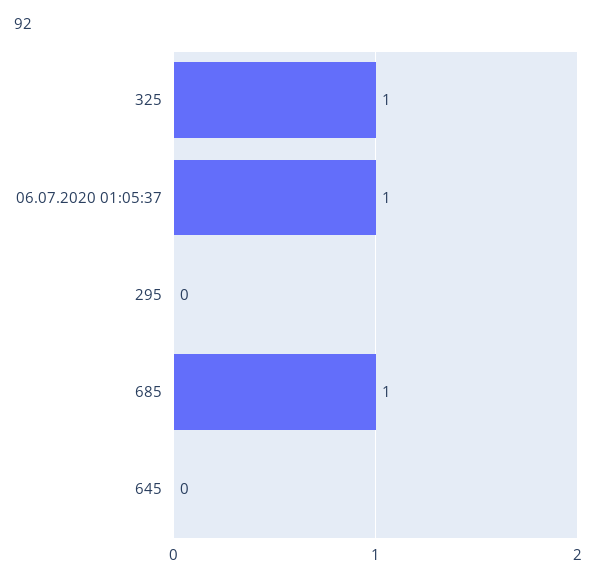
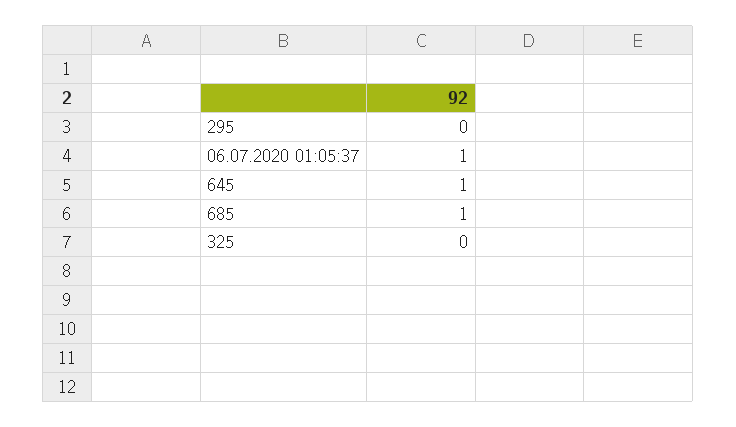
  {
-   "325": 1,
+   "325": 0,
    "06.07.2020 01:05:37": 1,
    "295": 0,
    "685": 1,
-   "645": 0
+   "645": 1
  }

